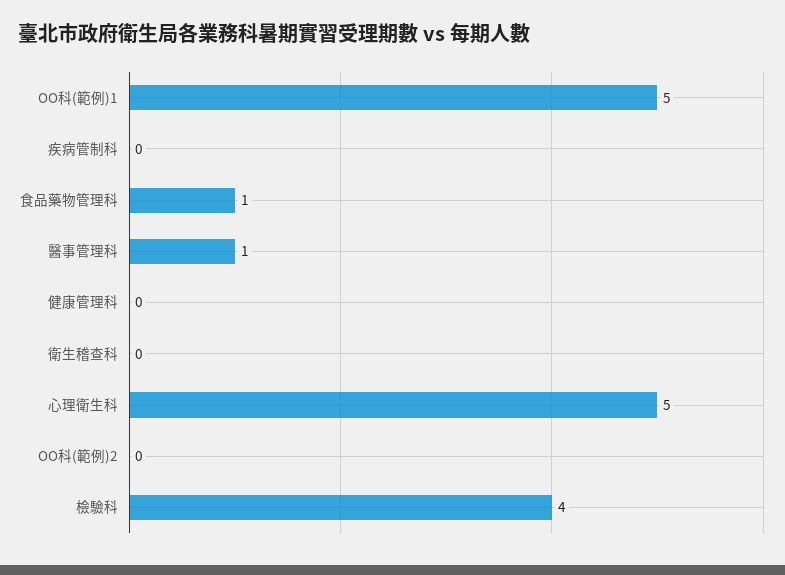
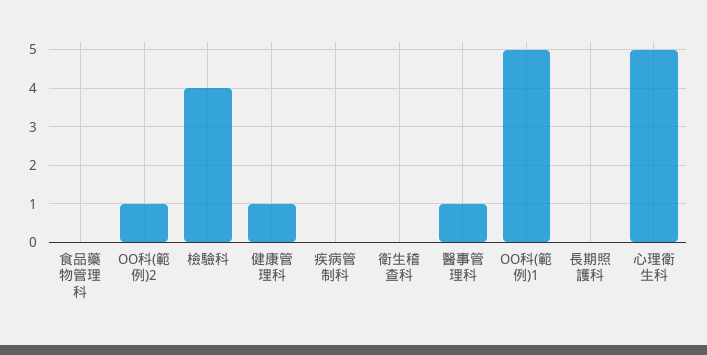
  {
    "OO科(範例)1": 5,
    "疾病管制科": 0,
-   "食品藥物管理科": 1,
+   "食品藥物管理科": 0,
    "醫事管理科": 1,
-   "健康管理科": 0,
+   "健康管理科": 1,
    "衛生稽查科": 0,
    "心理衛生科": 5,
-   "OO科(範例)2": 0,
+   "OO科(範例)2": 1,
-   "檢驗科": 4
+   "檢驗科": 4,
+   "長期照護科": 0
  }

